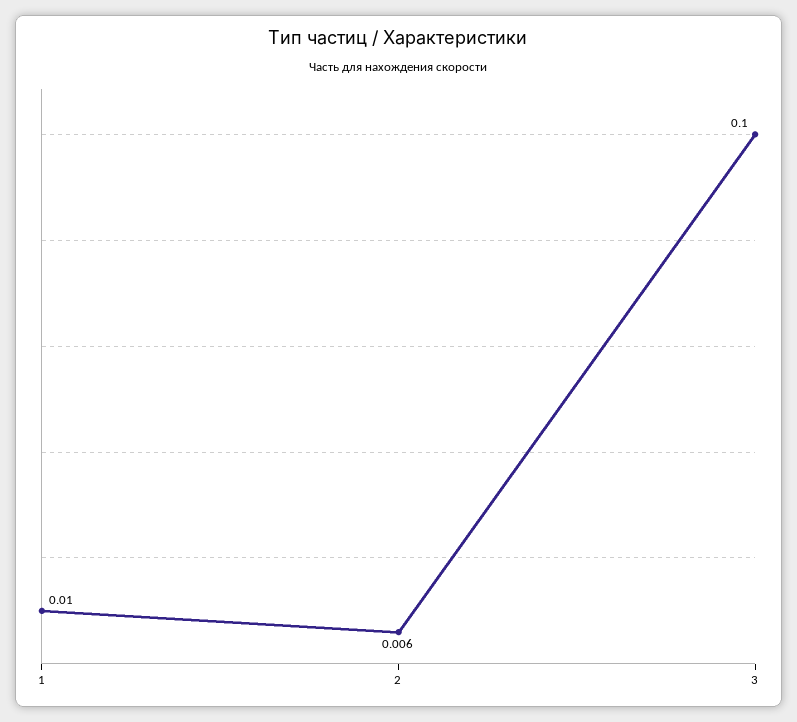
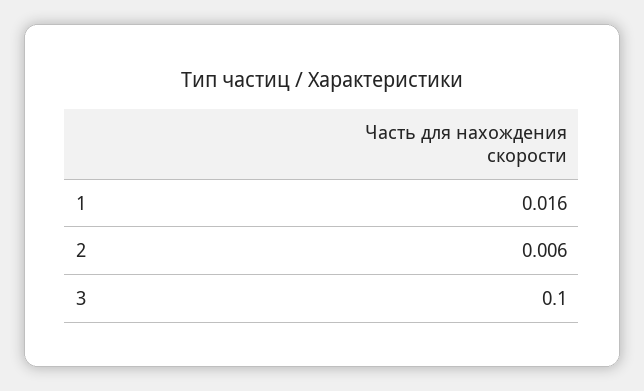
  {
-   "1": 0.01,
+   "1": 0.016,
    "2": 0.006,
    "3": 0.1
  }

